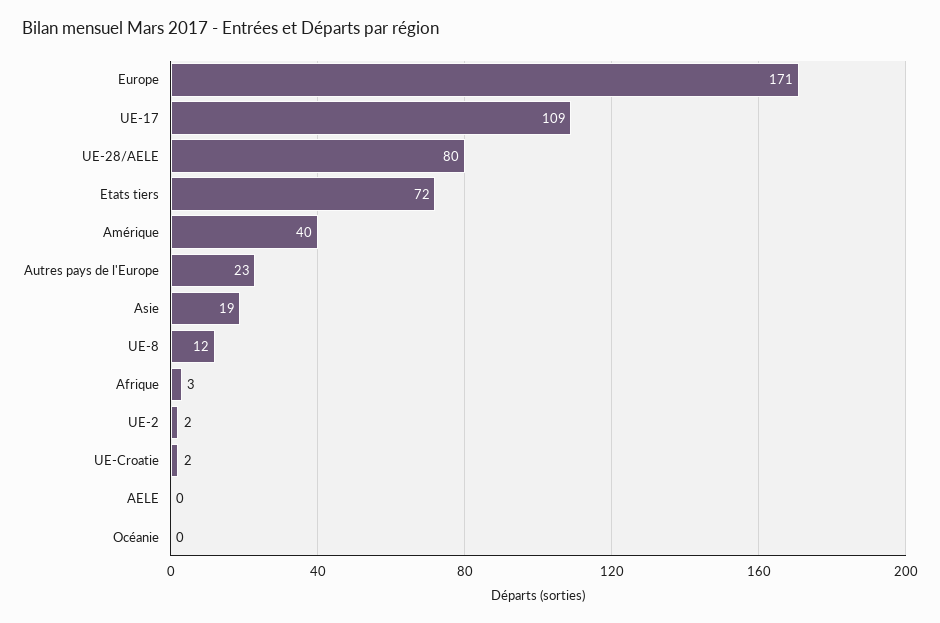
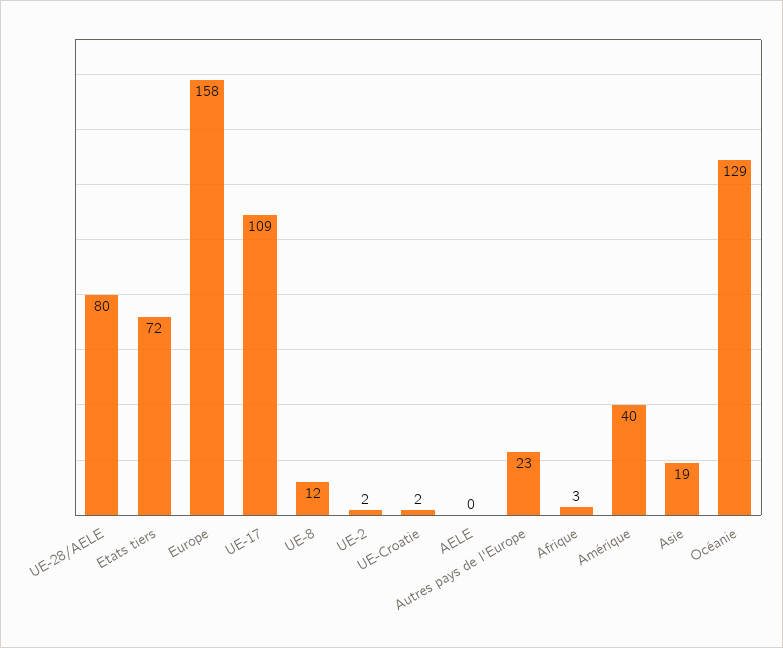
  {
-   "Europe": 171,
+   "Europe": 158,
    "UE-17": 109,
    "UE-28/AELE": 80,
    "Etats tiers": 72,
    "Amérique": 40,
    "Autres pays de l'Europe": 23,
    "Asie": 19,
    "UE-8": 12,
    "Afrique": 3,
    "UE-2": 2,
    "UE-Croatie": 2,
    "AELE": 0,
-   "Océanie": 0
+   "Océanie": 129
  }

